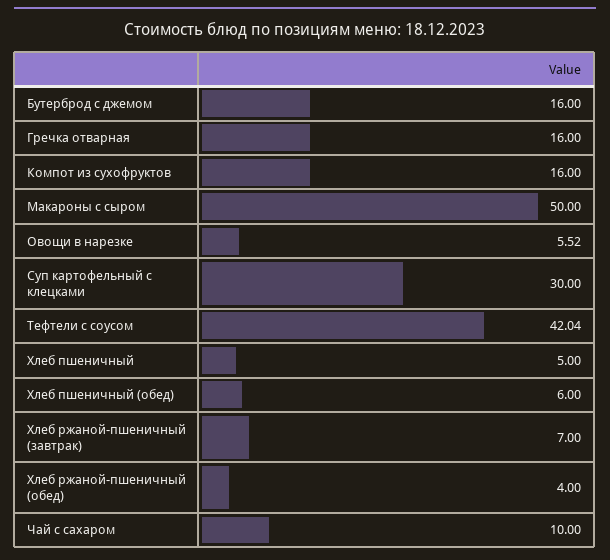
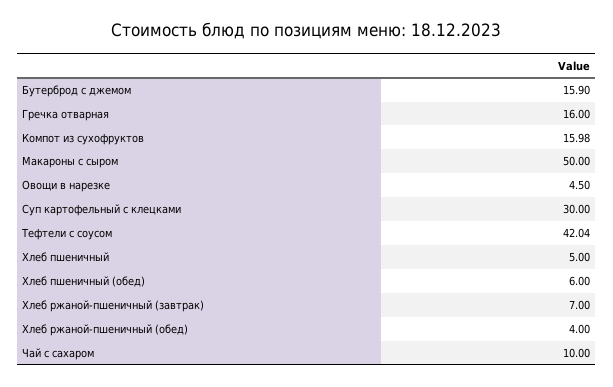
  {
-   "Бутерброд с джемом": 16,
+   "Бутерброд с джемом": 15.9,
    "Гречка отварная": 16,
-   "Компот из сухофруктов": 16,
+   "Компот из сухофруктов": 15.98,
    "Макароны с сыром": 50,
-   "Овощи в нарезке": 5.52,
+   "Овощи в нарезке": 4.5,
    "Суп картофельный с клецками": 30,
    "Тефтели с соусом": 42.04,
    "Хлеб пшеничный": 5,
    "Хлеб пшеничный (обед)": 6,
    "Хлеб ржаной-пшеничный (завтрак)": 7,
    "Хлеб ржаной-пшеничный (обед)": 4,
    "Чай с сахаром": 10
  }

